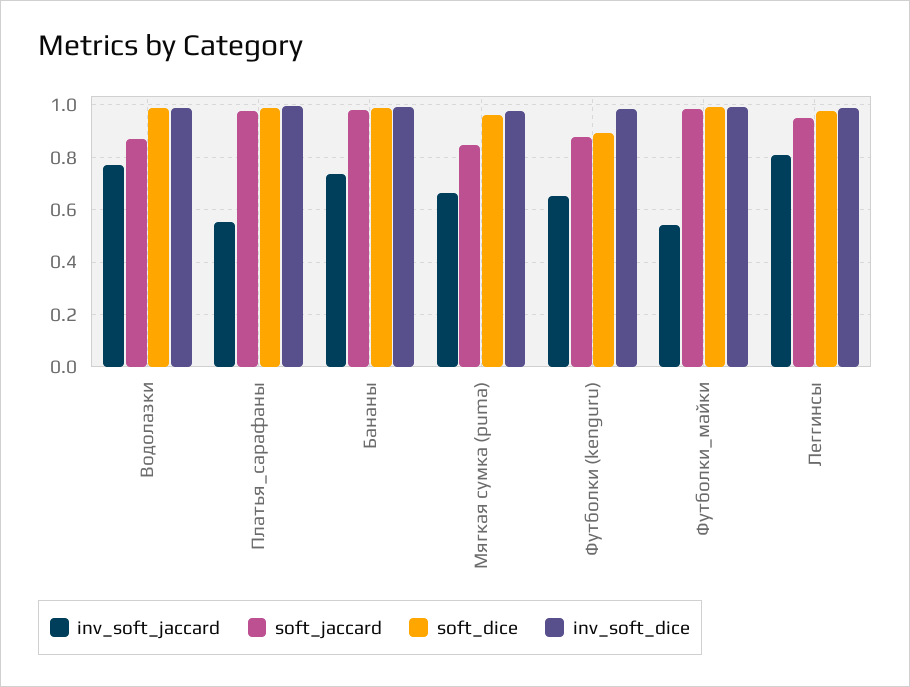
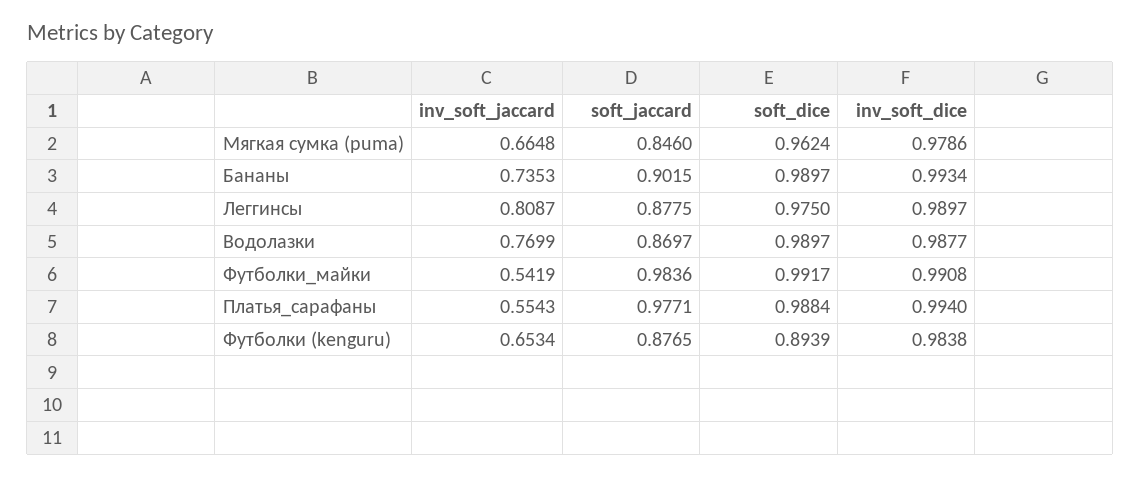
  {
    "inv_soft_jaccard": {
      "Водолазки": 0.7699,
      "Платья_сарафаны": 0.5543,
      "Бананы": 0.7353,
      "Мягкая сумка (puma)": 0.6648,
      "Футболки (kenguru)": 0.6534,
      "Футболки_майки": 0.5419,
      "Леггинсы": 0.8087
    },
    "soft_jaccard": {
      "Водолазки": 0.8697,
      "Платья_сарафаны": 0.9771,
-     "Бананы": 0.975,
+     "Бананы": 0.9015,
      "Мягкая сумка (puma)": 0.846,
      "Футболки (kenguru)": 0.8765,
      "Футболки_майки": 0.9836,
-     "Леггинсы": 0.95
+     "Леггинсы": 0.8775
    },
    "soft_dice": {
      "Водолазки": 0.9897,
      "Платья_сарафаны": 0.9884,
      "Бананы": 0.9897,
      "Мягкая сумка (puma)": 0.9624,
      "Футболки (kenguru)": 0.8939,
      "Футболки_майки": 0.9917,
      "Леггинсы": 0.975
    },
    "inv_soft_dice": {
      "Водолазки": 0.9877,
      "Платья_сарафаны": 0.994,
      "Бананы": 0.9934,
      "Мягкая сумка (puma)": 0.9786,
      "Футболки (kenguru)": 0.9838,
      "Футболки_майки": 0.9908,
      "Леггинсы": 0.9897
    }
  }

